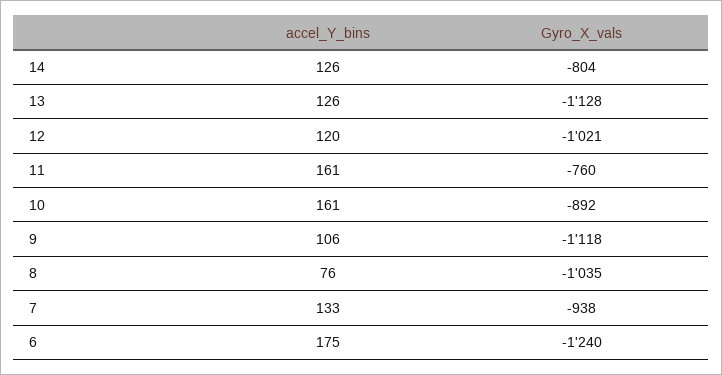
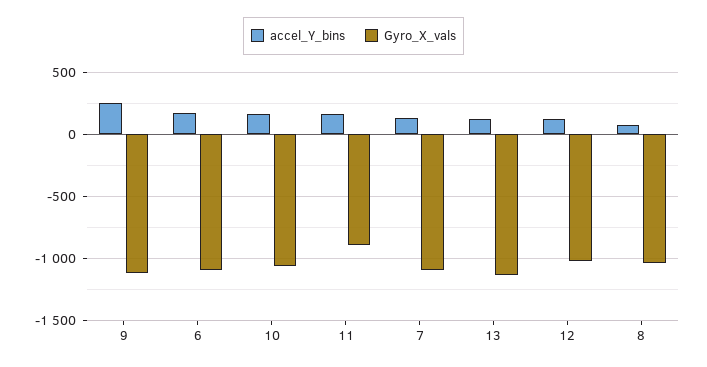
  {
    "accel_Y_bins": {
-     "14": 126,
      "13": 126,
      "12": 120,
      "11": 161,
      "10": 161,
-     "9": 106,
+     "9": 250,
      "8": 76,
      "7": 133,
      "6": 175
    },
    "Gyro_X_vals": {
-     "14": -804,
      "13": -1128,
      "12": -1021,
-     "11": -760,
+     "11": -900,
-     "10": -892,
+     "10": -1050,
      "9": -1118,
      "8": -1035,
-     "7": -938,
+     "7": -1100,
-     "6": -1240
+     "6": -1100
    }
  }

